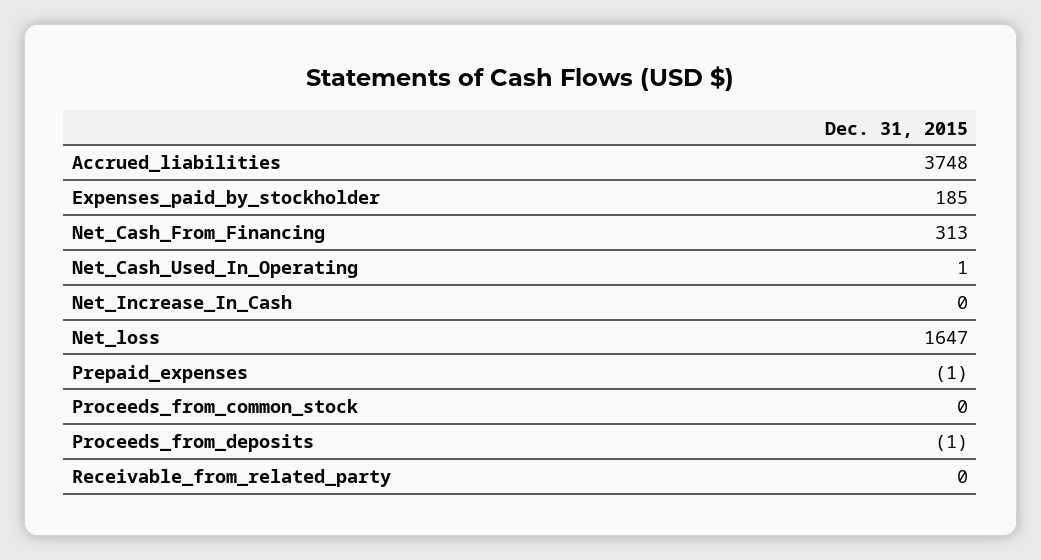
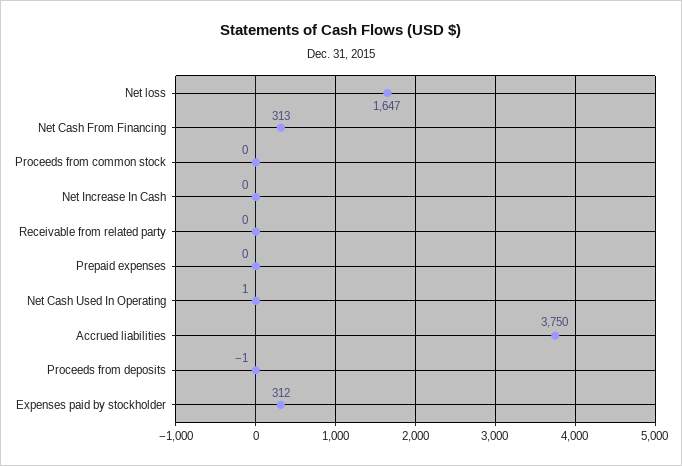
  {
-   "Accrued_liabilities": 3748,
+   "Accrued_liabilities": 3750,
-   "Expenses_paid_by_stockholder": 185,
+   "Expenses_paid_by_stockholder": 312,
    "Net_Cash_From_Financing": 313,
    "Net_Cash_Used_In_Operating": 1,
    "Net_Increase_In_Cash": 0,
    "Net_loss": 1647,
-   "Prepaid_expenses": -1,
+   "Prepaid_expenses": 0,
    "Proceeds_from_common_stock": 0,
    "Proceeds_from_deposits": -1,
    "Receivable_from_related_party": 0
  }

